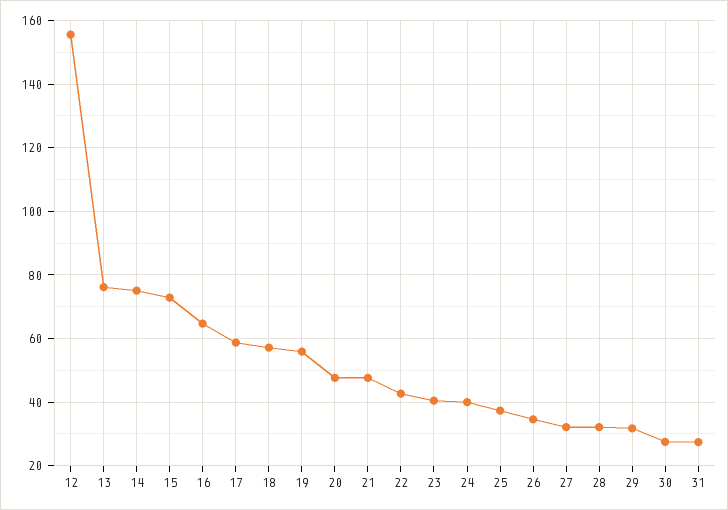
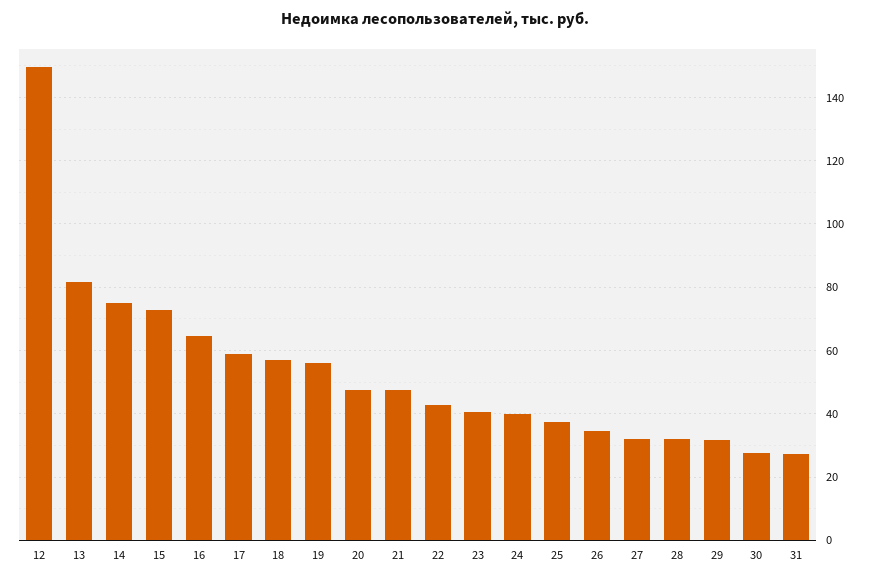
  {
-   "12": 156,
+   "12": 150,
-   "13": 76,
+   "13": 82,
    "14": 76,
    "15": 72,
    "16": 64,
    "17": 58,
    "18": 58,
    "19": 56,
    "20": 48,
    "21": 48,
    "22": 42,
    "23": 40,
    "24": 40,
    "25": 38,
    "26": 34,
    "27": 32,
    "28": 32,
    "29": 32,
    "30": 28,
    "31": 28
  }

